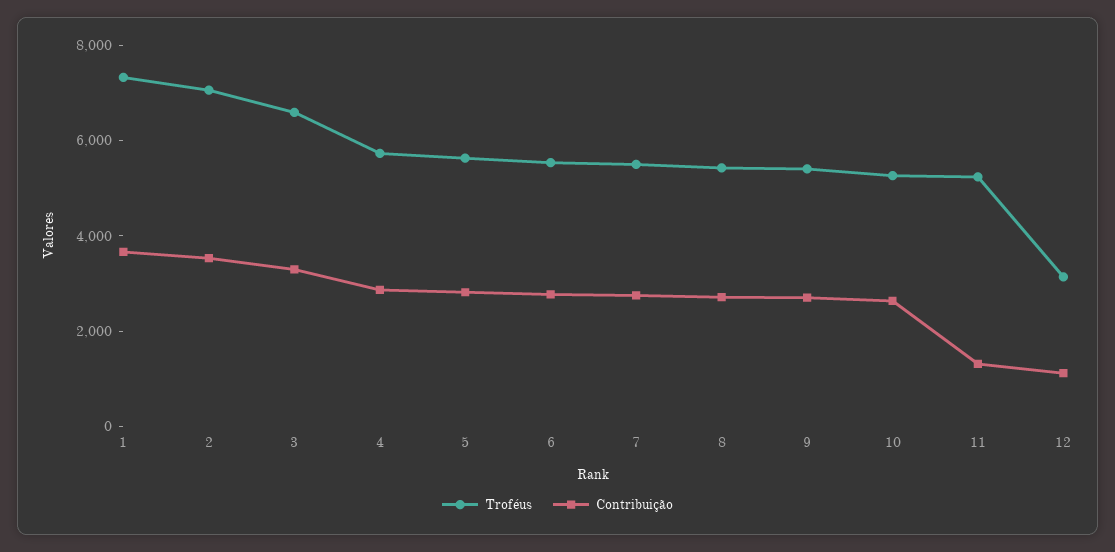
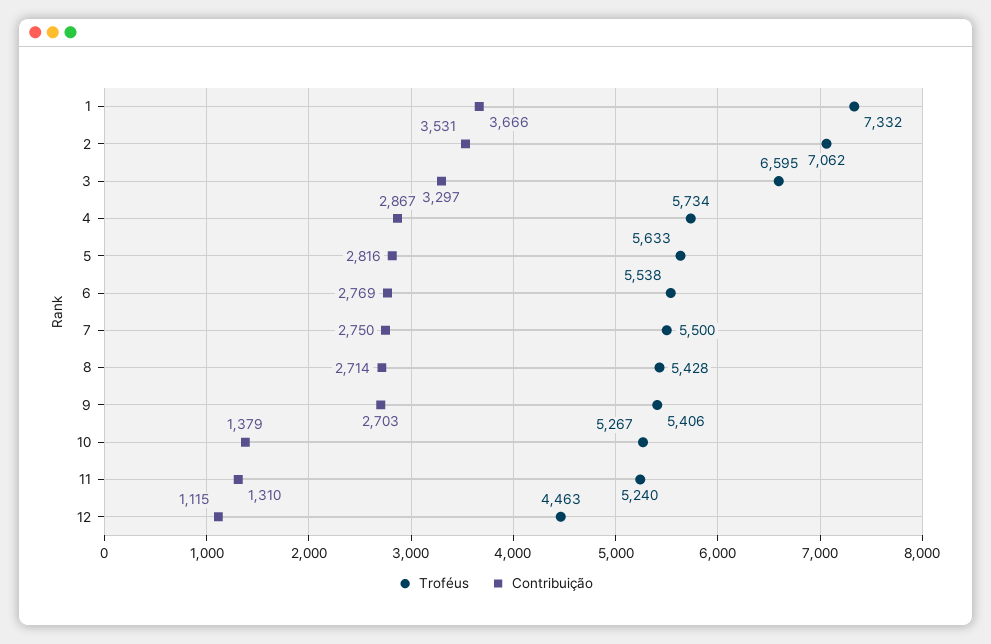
  {
    "Troféus": {
      "1": 7332,
      "2": 7062,
      "3": 6595,
      "4": 5734,
      "5": 5633,
      "6": 5538,
      "7": 5500,
      "8": 5428,
      "9": 5406,
      "10": 5267,
      "11": 5240,
-     "12": 3000
+     "12": 4463
    },
    "Contribuição": {
      "1": 3666,
      "2": 3531,
      "3": 3297,
      "4": 2867,
      "5": 2816,
      "6": 2769,
      "7": 2750,
      "8": 2714,
      "9": 2703,
-     "10": 2500,
+     "10": 1379,
      "11": 1310,
      "12": 1115
    }
  }

